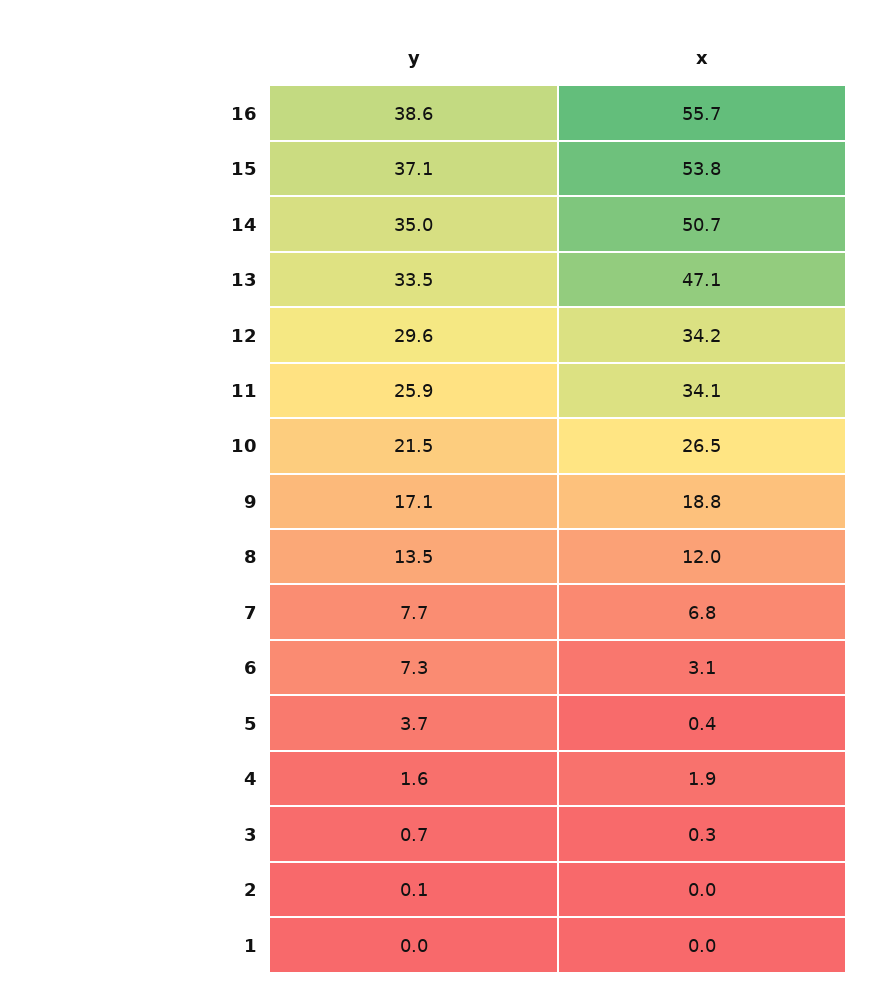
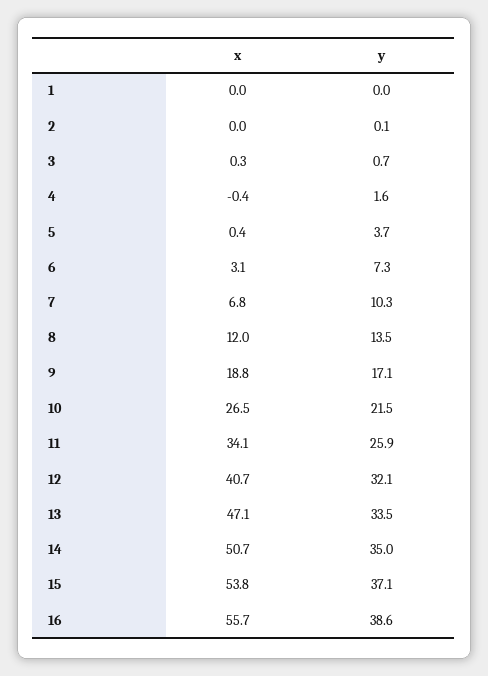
  {
    "y": {
      "16": 38.6,
      "15": 37.1,
      "14": 35,
      "13": 33.5,
-     "12": 29.6,
+     "12": 32.1,
      "11": 25.9,
      "10": 21.5,
      "9": 17.1,
      "8": 13.5,
-     "7": 7.7,
+     "7": 10.3,
      "6": 7.3,
      "5": 3.7,
      "4": 1.6,
      "3": 0.7,
      "2": 0.1,
      "1": 0
    },
    "x": {
      "16": 55.7,
      "15": 53.8,
      "14": 50.7,
      "13": 47.1,
-     "12": 34.2,
+     "12": 40.7,
      "11": 34.1,
      "10": 26.5,
      "9": 18.8,
      "8": 12,
      "7": 6.8,
      "6": 3.1,
      "5": 0.4,
-     "4": 1.9,
+     "4": -0.4,
      "3": 0.3,
      "2": 0,
      "1": 0
    }
  }

